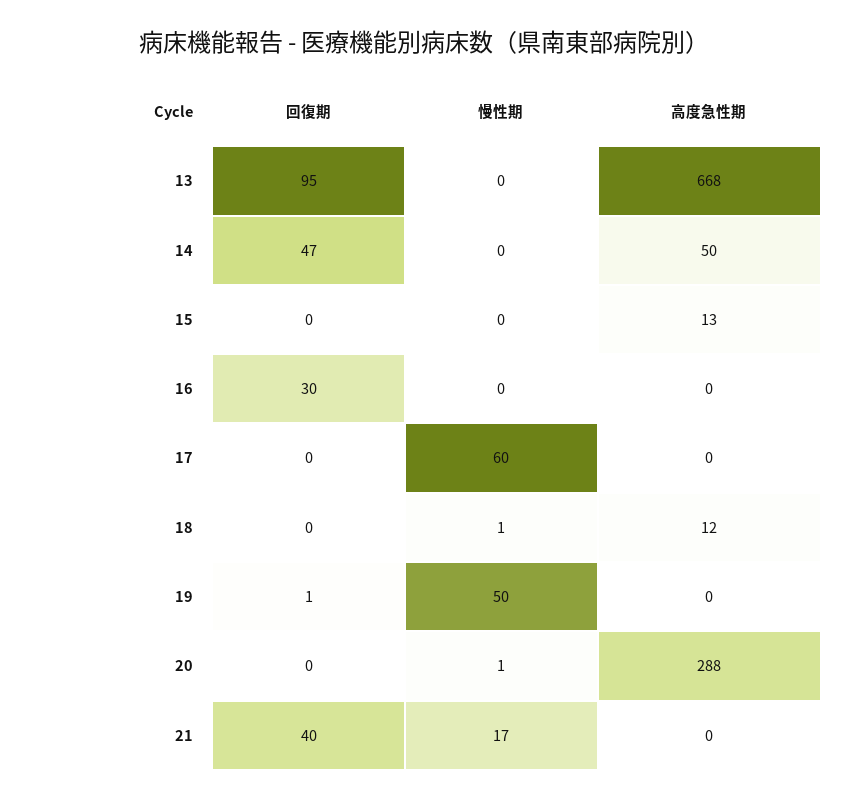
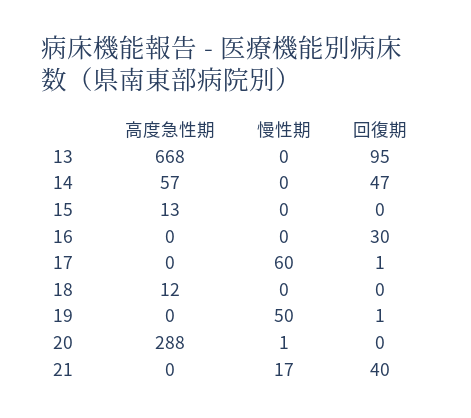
  {
    "回復期": {
      "13": 95,
      "14": 47,
      "15": 0,
      "16": 30,
-     "17": 0,
+     "17": 1,
      "18": 0,
      "19": 1,
      "20": 0,
      "21": 40
    },
    "慢性期": {
      "13": 0,
      "14": 0,
      "15": 0,
      "16": 0,
      "17": 60,
-     "18": 1,
+     "18": 0,
      "19": 50,
      "20": 1,
      "21": 17
    },
    "高度急性期": {
      "13": 668,
-     "14": 50,
+     "14": 57,
      "15": 13,
      "16": 0,
      "17": 0,
      "18": 12,
      "19": 0,
      "20": 288,
      "21": 0
    }
  }

